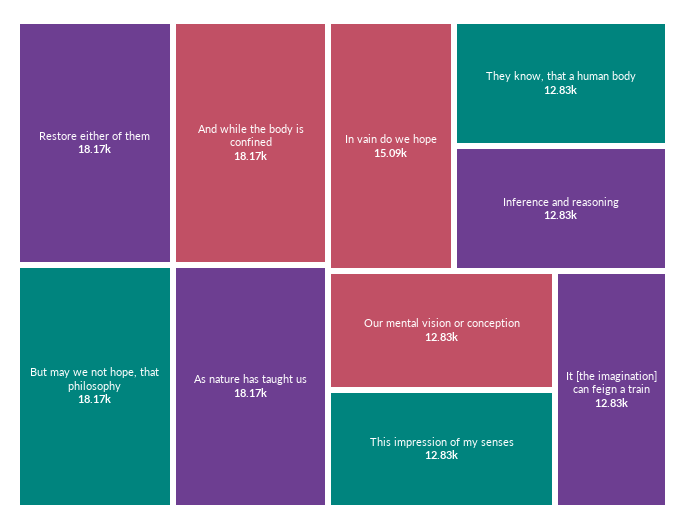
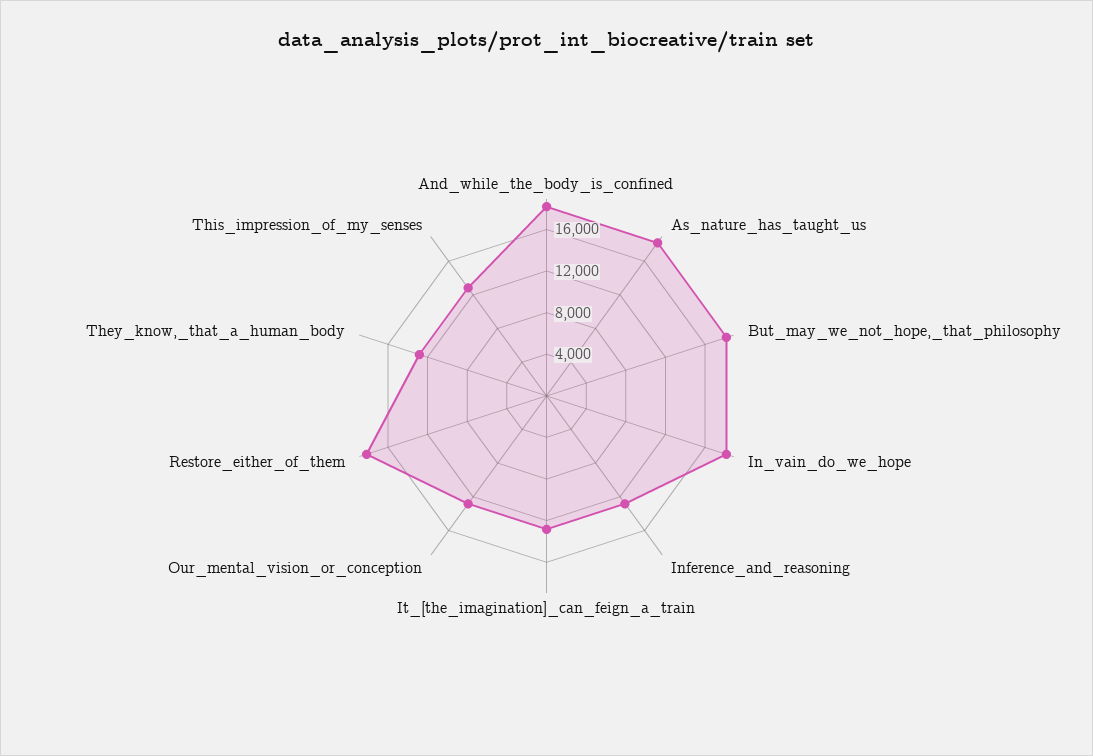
  {
    "Restore either of them": 18170,
    "And while the body is confined": 18170,
    "But may we not hope, that philosophy": 18170,
    "As nature has taught us": 18170,
-   "In vain do we hope": 15090,
+   "In vain do we hope": 18000,
    "They know, that a human body": 12830,
    "Inference and reasoning": 12830,
    "Our mental vision or conception": 12830,
    "This impression of my senses": 12830,
    "It [the imagination] can feign a train": 12830
  }

